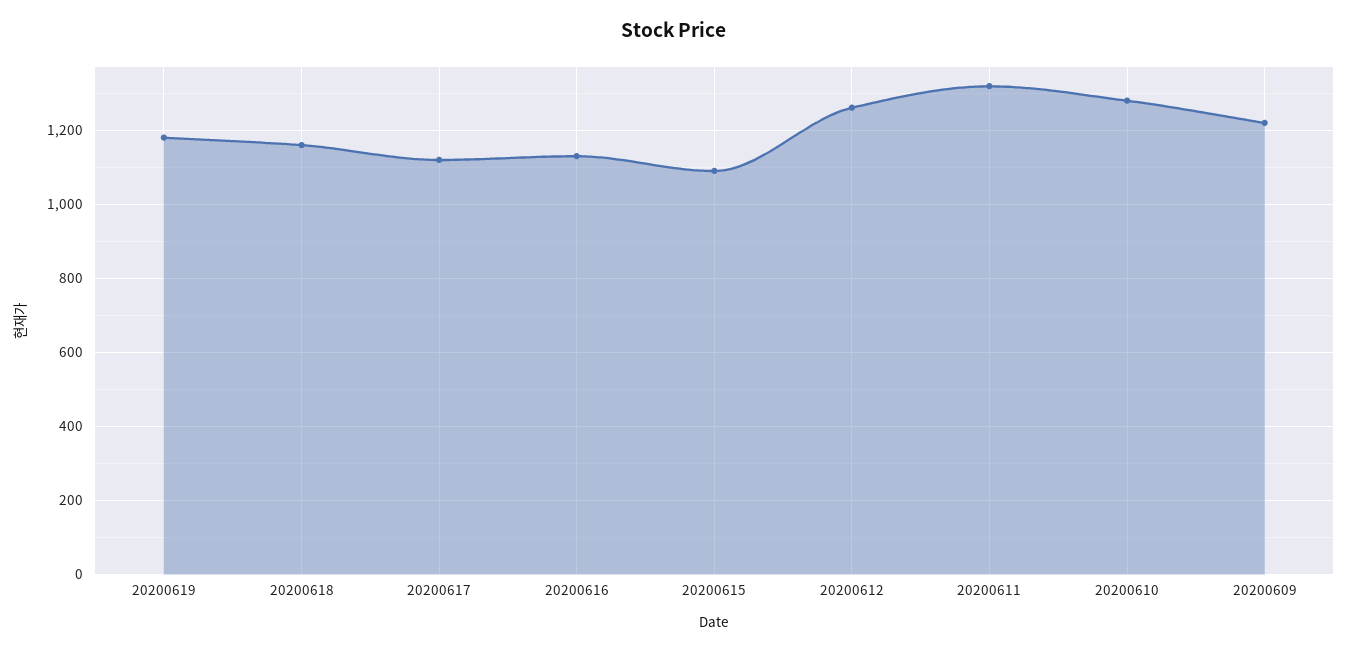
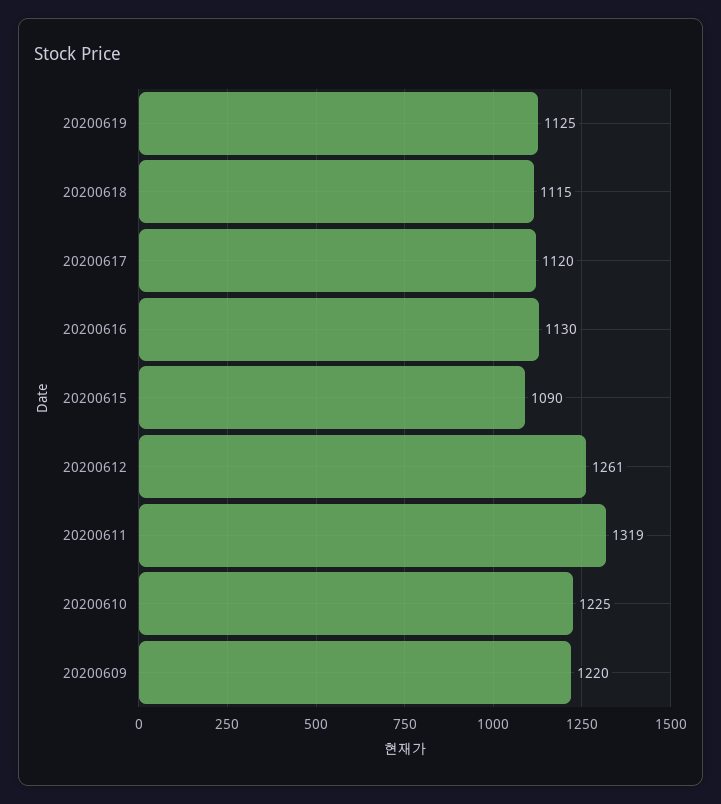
  {
-   "20200619": 1180,
+   "20200619": 1125,
-   "20200618": 1160,
+   "20200618": 1115,
    "20200617": 1120,
    "20200616": 1130,
    "20200615": 1090,
    "20200612": 1261,
    "20200611": 1319,
-   "20200610": 1280,
+   "20200610": 1225,
    "20200609": 1220
  }

